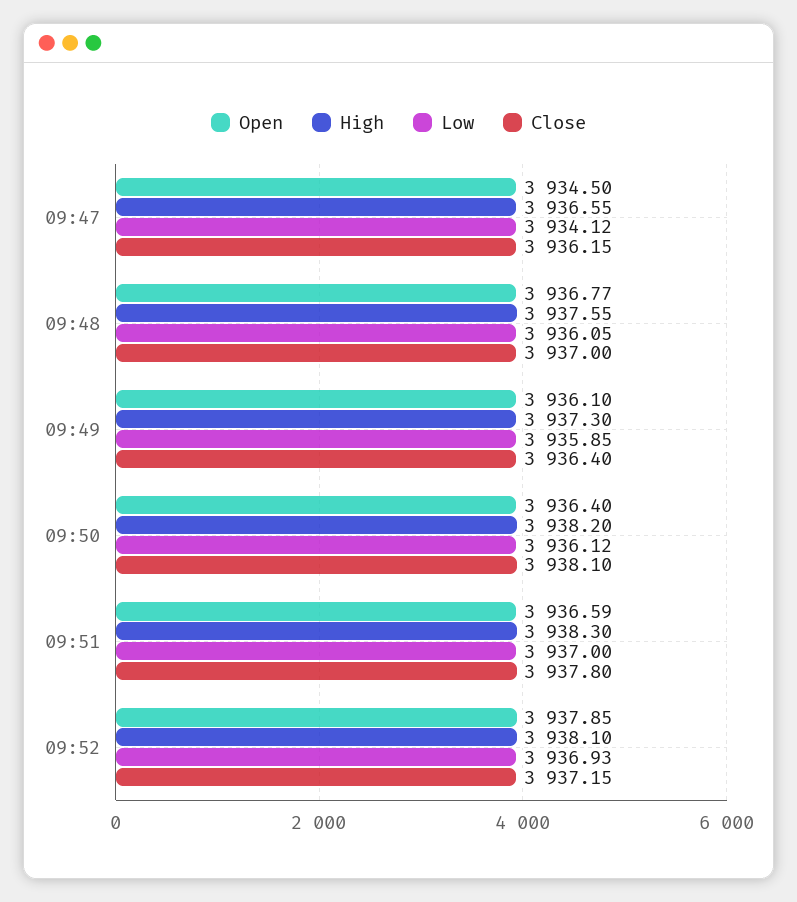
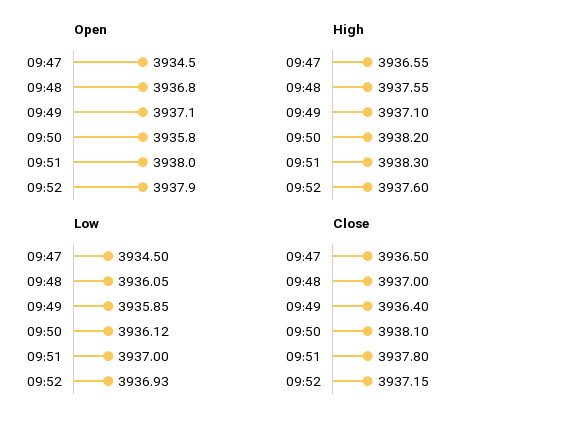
  {
    "Open": {
      "09:47": 3934.5,
      "09:48": 3936.77,
-     "09:49": 3936.1,
+     "09:49": 3937.1,
-     "09:50": 3936.4,
+     "09:50": 3935.8,
-     "09:51": 3936.59,
+     "09:51": 3938,
      "09:52": 3937.85
    },
    "High": {
      "09:47": 3936.55,
      "09:48": 3937.55,
-     "09:49": 3937.3,
+     "09:49": 3937.1,
      "09:50": 3938.2,
      "09:51": 3938.3,
-     "09:52": 3938.1
+     "09:52": 3937.6
    },
    "Low": {
-     "09:47": 3934.12,
+     "09:47": 3934.5,
      "09:48": 3936.05,
      "09:49": 3935.85,
      "09:50": 3936.12,
      "09:51": 3937,
      "09:52": 3936.93
    },
    "Close": {
-     "09:47": 3936.15,
+     "09:47": 3936.5,
      "09:48": 3937,
      "09:49": 3936.4,
      "09:50": 3938.1,
      "09:51": 3937.8,
      "09:52": 3937.15
    }
  }

